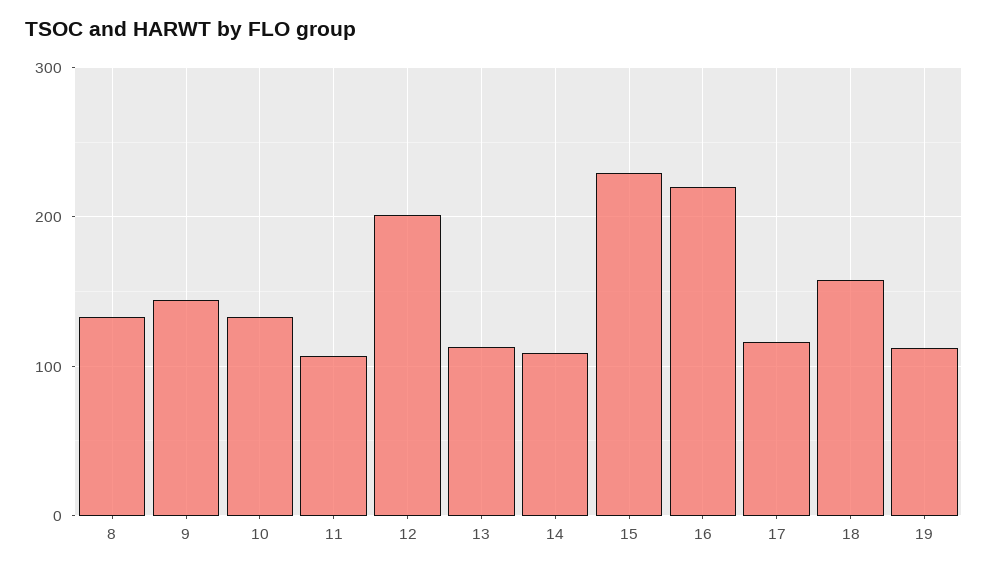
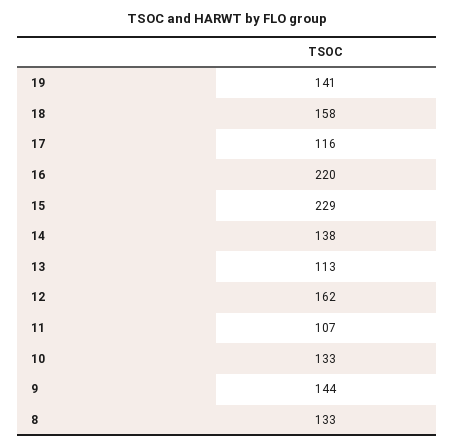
  {
    "8": 133,
    "9": 144,
    "10": 133,
    "11": 107,
-   "12": 200,
+   "12": 162,
    "13": 113,
-   "14": 110,
+   "14": 138,
    "15": 229,
    "16": 220,
    "17": 116,
    "18": 158,
-   "19": 110
+   "19": 141
  }

